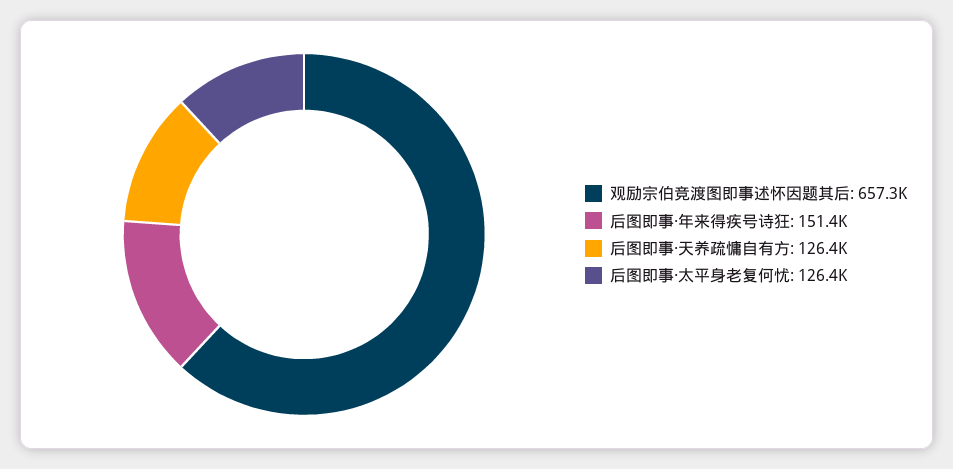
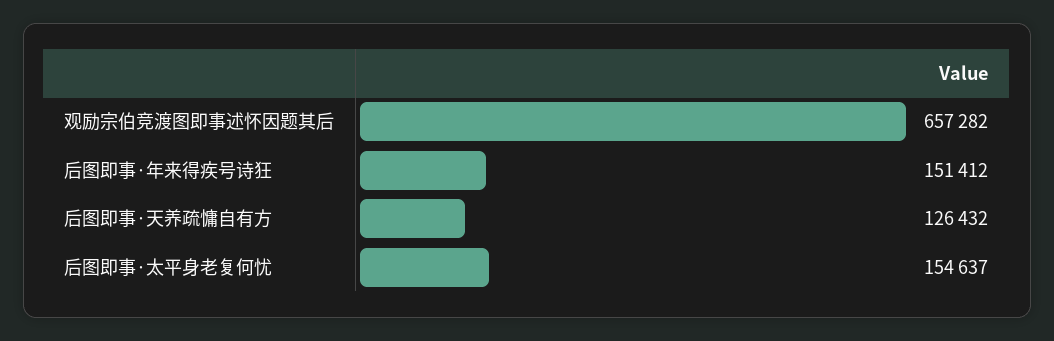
  {
    "观励宗伯竞渡图即事述怀因题其后": 657282,
    "后图即事·年来得疾号诗狂": 151412,
    "后图即事·天养疏慵自有方": 126432,
-   "后图即事·太平身老复何忧": 126400
+   "后图即事·太平身老复何忧": 154637
  }

